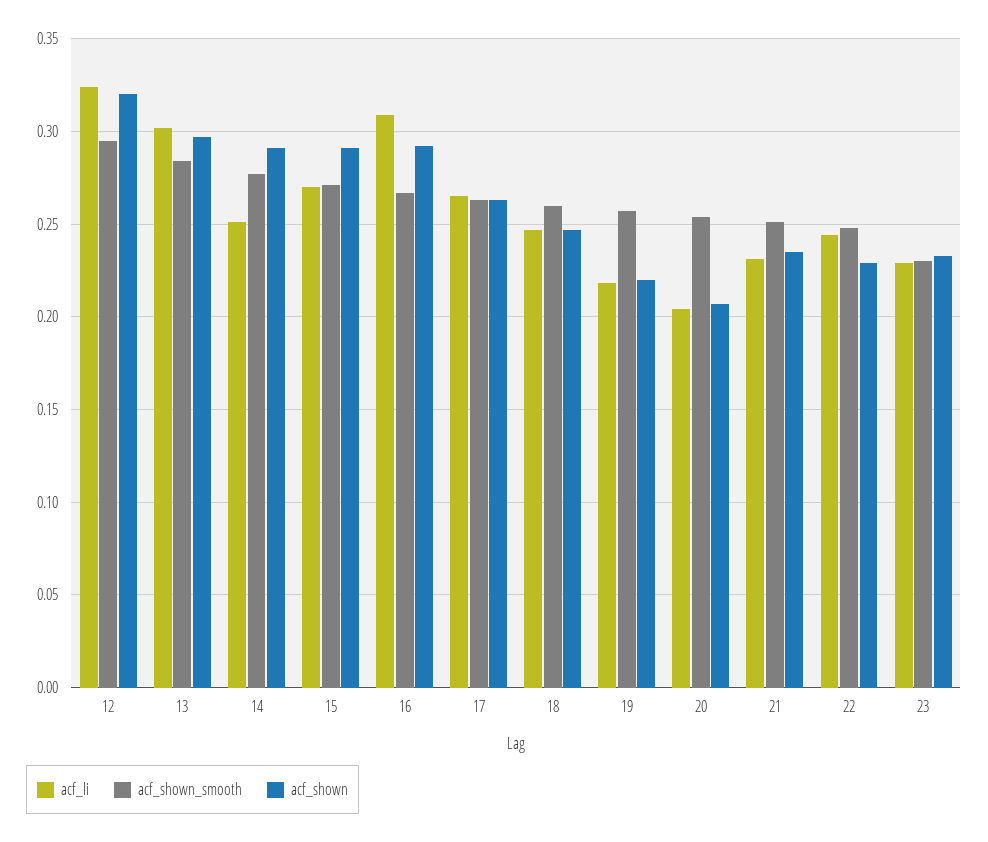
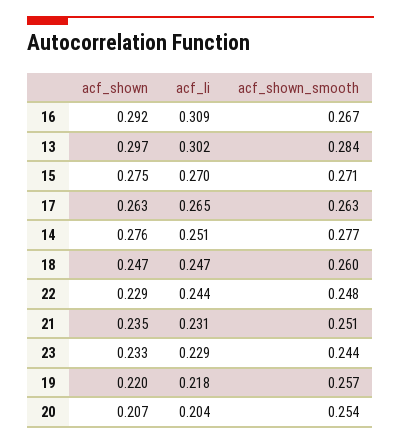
  {
    "acf_li": {
-     "12": 0.325,
      "13": 0.302,
      "14": 0.251,
      "15": 0.27,
      "16": 0.309,
      "17": 0.265,
      "18": 0.247,
      "19": 0.218,
      "20": 0.204,
      "21": 0.231,
      "22": 0.244,
      "23": 0.229
    },
    "acf_shown_smooth": {
-     "12": 0.295,
      "13": 0.284,
      "14": 0.277,
      "15": 0.271,
      "16": 0.267,
      "17": 0.263,
      "18": 0.26,
      "19": 0.257,
      "20": 0.254,
      "21": 0.251,
      "22": 0.248,
-     "23": 0.23
+     "23": 0.244
    },
    "acf_shown": {
-     "12": 0.32,
      "13": 0.297,
-     "14": 0.29,
+     "14": 0.276,
-     "15": 0.29,
+     "15": 0.275,
      "16": 0.292,
      "17": 0.263,
      "18": 0.247,
      "19": 0.22,
      "20": 0.207,
      "21": 0.235,
      "22": 0.229,
      "23": 0.233
    }
  }

